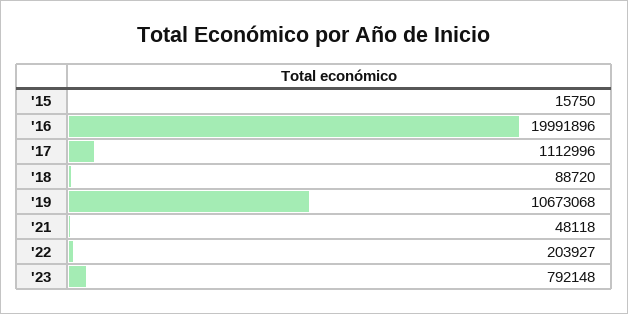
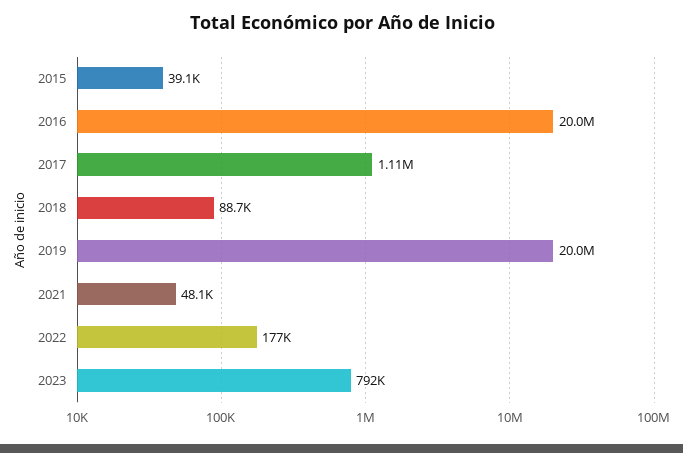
  {
-   "'15": 15750,
+   "'15": 39100,
    "'16": 19991896,
    "'17": 1112996,
    "'18": 88720,
-   "'19": 10673068,
+   "'19": 20000000,
    "'21": 48118,
-   "'22": 203927,
+   "'22": 177000,
    "'23": 792148
  }

